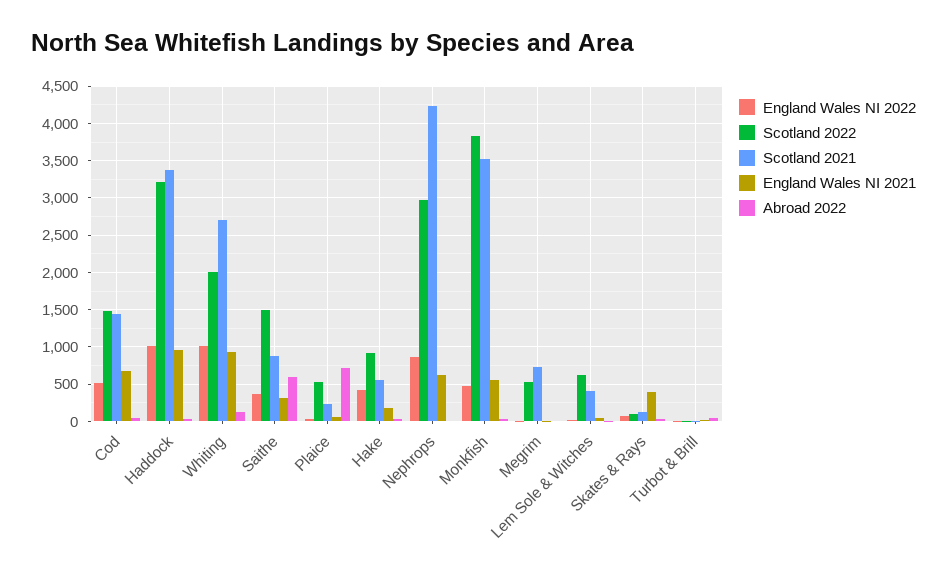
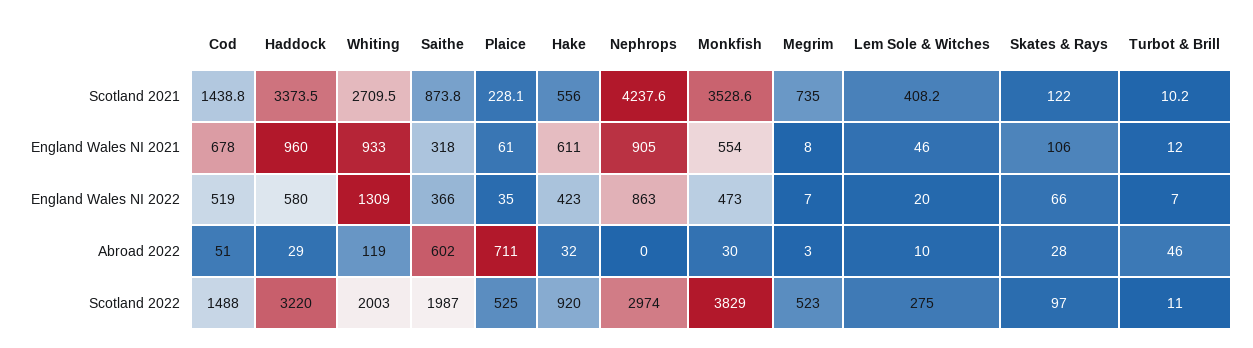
  {
    "England Wales NI 2022": {
      "Cod": 519,
-     "Haddock": 1000,
+     "Haddock": 580,
-     "Whiting": 1000,
+     "Whiting": 1309,
      "Saithe": 366,
      "Plaice": 35,
      "Hake": 423,
      "Nephrops": 863,
      "Monkfish": 473,
      "Megrim": 7,
      "Lem Sole & Witches": 20,
      "Skates & Rays": 66,
      "Turbot & Brill": 7
    },
    "Scotland 2022": {
      "Cod": 1488,
      "Haddock": 3220,
      "Whiting": 2003,
-     "Saithe": 1500,
+     "Saithe": 1987,
      "Plaice": 525,
      "Hake": 920,
      "Nephrops": 2974,
      "Monkfish": 3829,
      "Megrim": 523,
-     "Lem Sole & Witches": 600,
+     "Lem Sole & Witches": 275,
      "Skates & Rays": 97,
      "Turbot & Brill": 11
    },
    "Scotland 2021": {
      "Cod": 1438.8,
      "Haddock": 3373.5,
      "Whiting": 2709.5,
      "Saithe": 873.8,
      "Plaice": 228.1,
      "Hake": 556,
      "Nephrops": 4237.6,
      "Monkfish": 3528.6,
      "Megrim": 735,
      "Lem Sole & Witches": 408.2,
      "Skates & Rays": 122,
      "Turbot & Brill": 10.2
    },
    "England Wales NI 2021": {
      "Cod": 678,
      "Haddock": 960,
      "Whiting": 933,
      "Saithe": 318,
      "Plaice": 61,
-     "Hake": 200,
+     "Hake": 611,
-     "Nephrops": 600,
+     "Nephrops": 905,
      "Monkfish": 554,
      "Megrim": 8,
      "Lem Sole & Witches": 46,
-     "Skates & Rays": 400,
+     "Skates & Rays": 106,
      "Turbot & Brill": 12
    },
    "Abroad 2022": {
      "Cod": 51,
      "Haddock": 29,
      "Whiting": 119,
      "Saithe": 602,
      "Plaice": 711,
      "Hake": 32,
      "Nephrops": 0,
      "Monkfish": 30,
      "Megrim": 3,
      "Lem Sole & Witches": 10,
      "Skates & Rays": 28,
      "Turbot & Brill": 46
    }
  }

